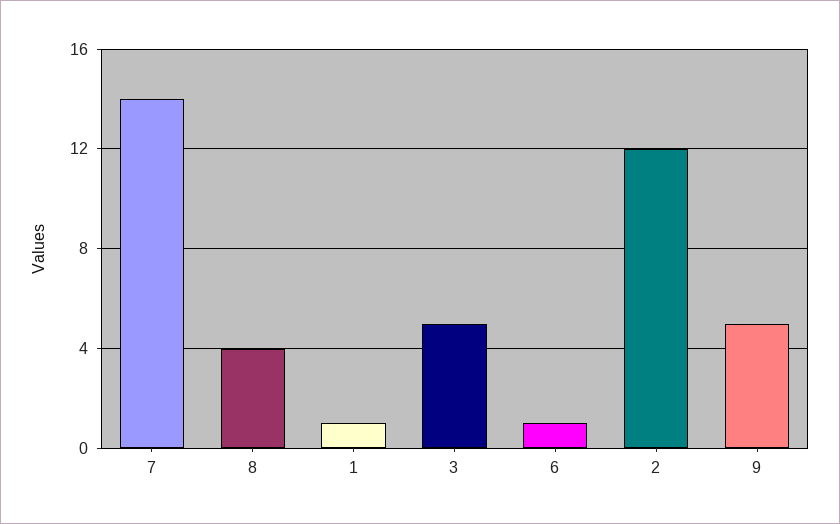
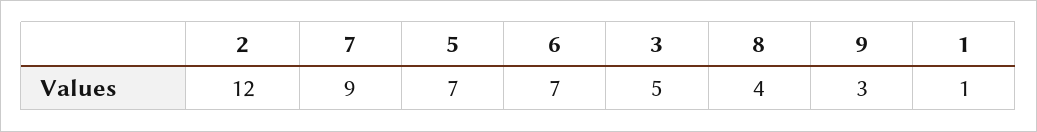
  {
-   "7": 14,
+   "7": 9,
    "8": 4,
    "1": 1,
    "3": 5,
-   "6": 1,
+   "6": 7,
    "2": 12,
-   "9": 5
+   "9": 3,
+   "5": 7
  }

